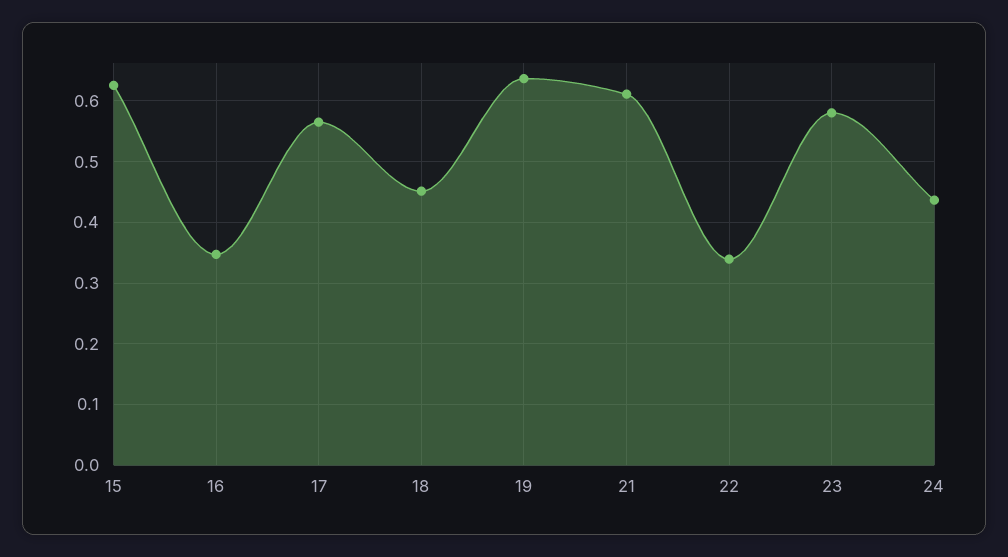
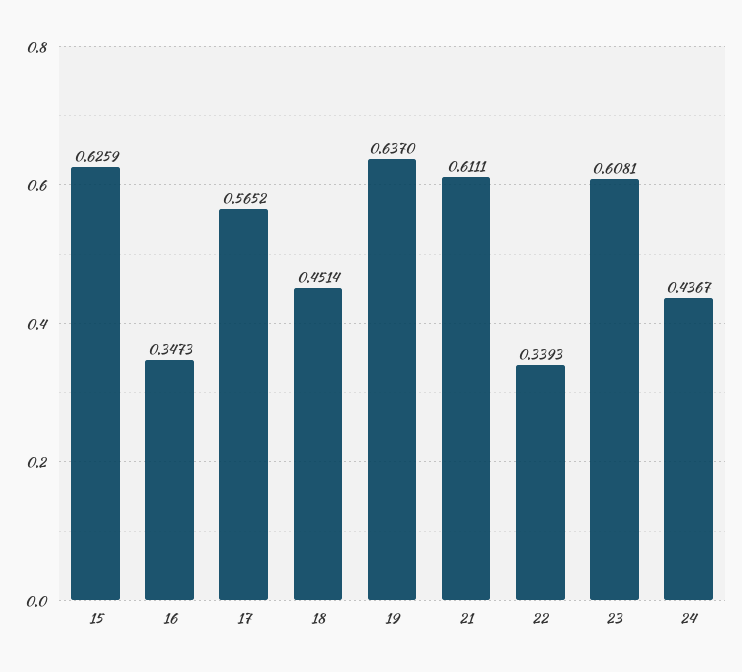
  {
    "15": 0.6259,
    "16": 0.3473,
    "17": 0.5652,
    "18": 0.4514,
    "19": 0.637,
    "21": 0.6111,
    "22": 0.3393,
-   "23": 0.58,
+   "23": 0.6081,
    "24": 0.4367
  }

